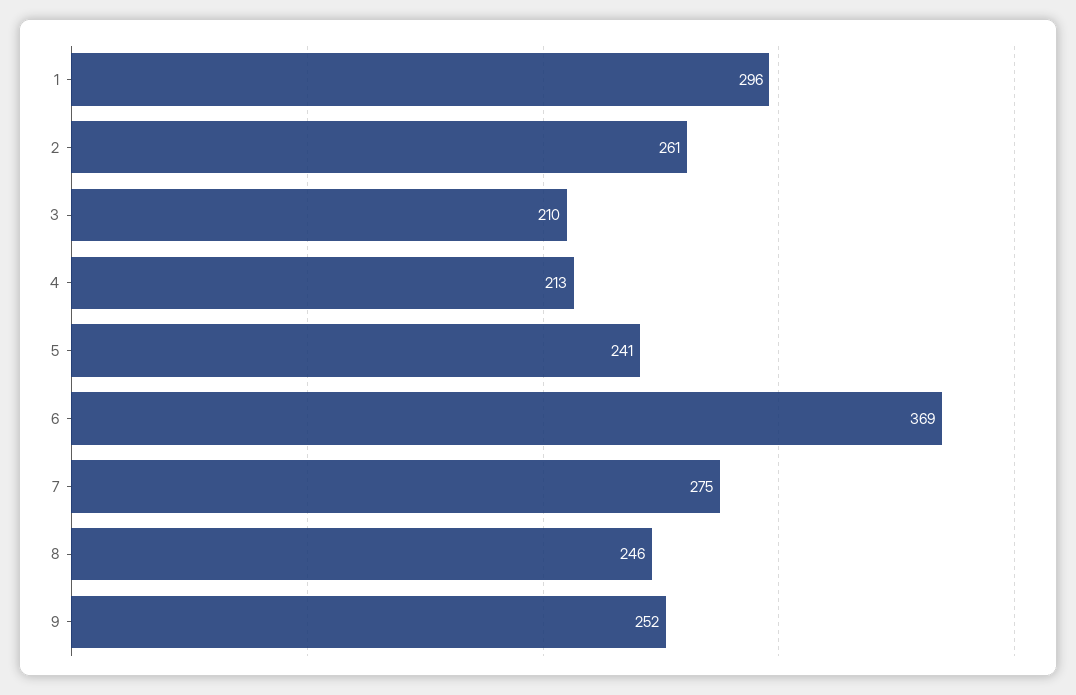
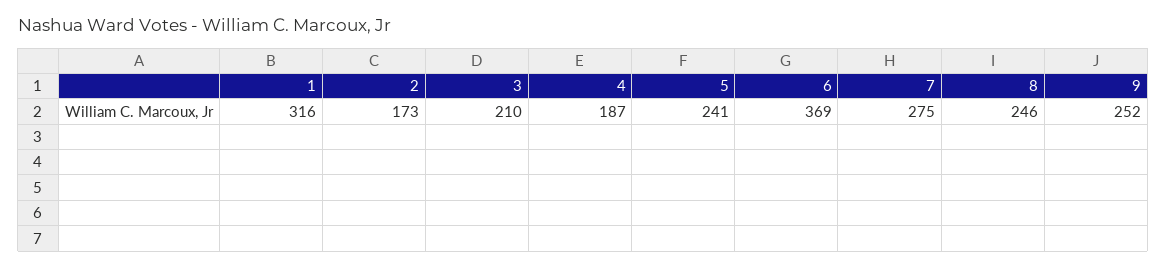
  {
-   "1": 296,
+   "1": 316,
-   "2": 261,
+   "2": 173,
    "3": 210,
-   "4": 213,
+   "4": 187,
    "5": 241,
    "6": 369,
    "7": 275,
    "8": 246,
    "9": 252
  }

